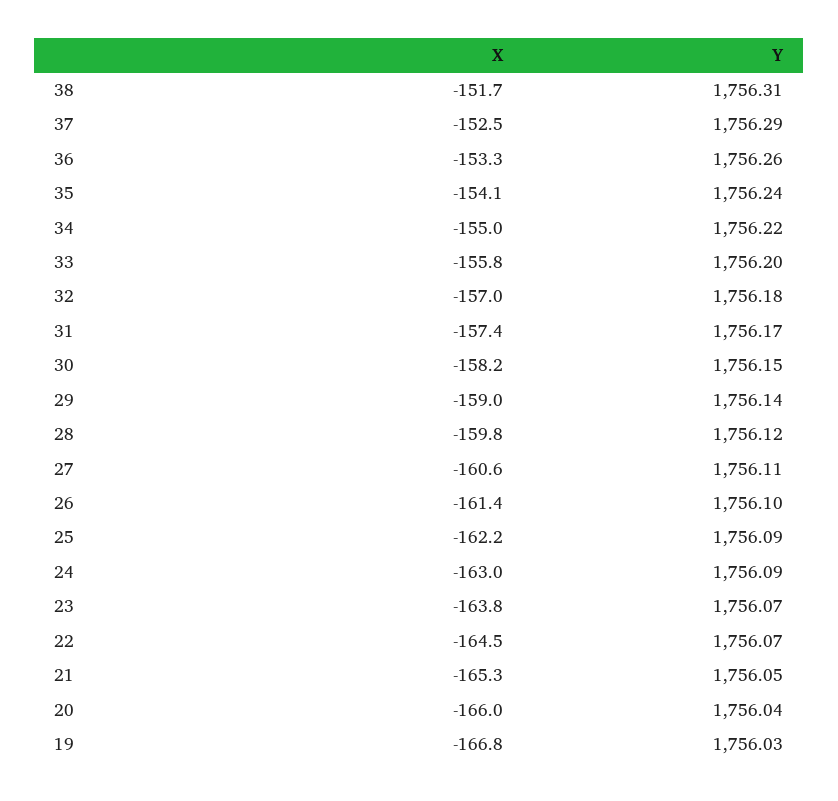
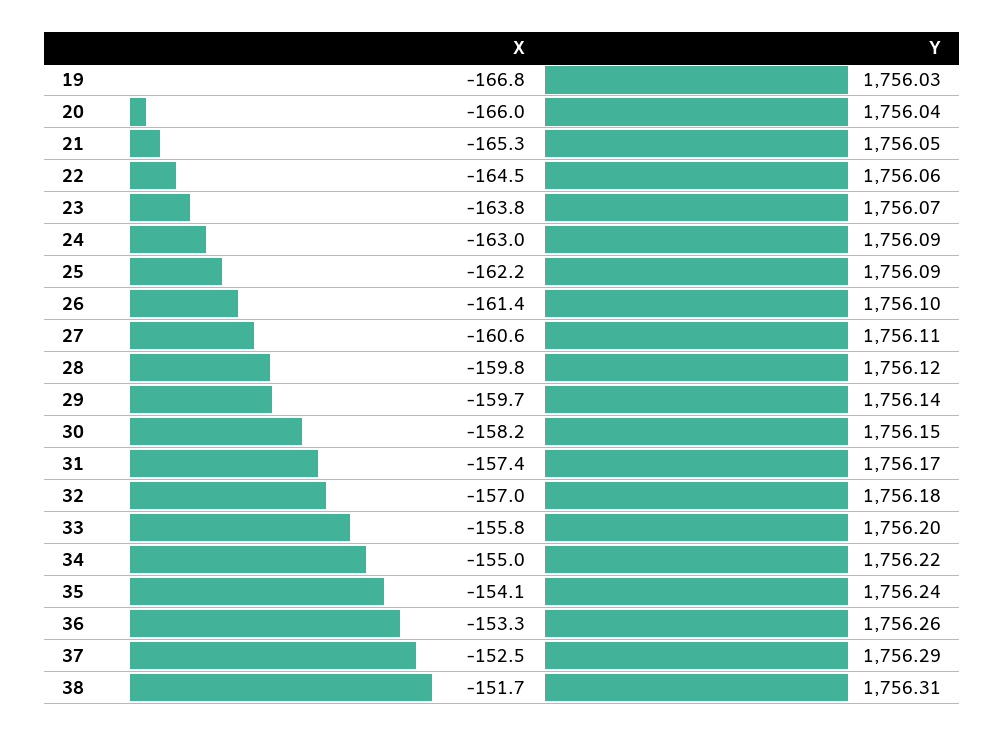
  {
    "X": {
      "38": -151.7,
      "37": -152.5,
      "36": -153.3,
      "35": -154.1,
      "34": -155,
      "33": -155.8,
      "32": -157,
      "31": -157.4,
      "30": -158.2,
-     "29": -159,
+     "29": -159.7,
      "28": -159.8,
      "27": -160.6,
      "26": -161.4,
      "25": -162.2,
      "24": -163,
      "23": -163.8,
      "22": -164.5,
      "21": -165.3,
      "20": -166,
      "19": -166.8
    },
    "Y": {
      "38": 1756.31,
      "37": 1756.29,
      "36": 1756.26,
      "35": 1756.24,
      "34": 1756.22,
      "33": 1756.2,
      "32": 1756.18,
      "31": 1756.17,
      "30": 1756.15,
      "29": 1756.14,
      "28": 1756.12,
      "27": 1756.11,
      "26": 1756.1,
      "25": 1756.09,
      "24": 1756.09,
      "23": 1756.07,
-     "22": 1756.07,
+     "22": 1756.06,
      "21": 1756.05,
      "20": 1756.04,
      "19": 1756.03
    }
  }

